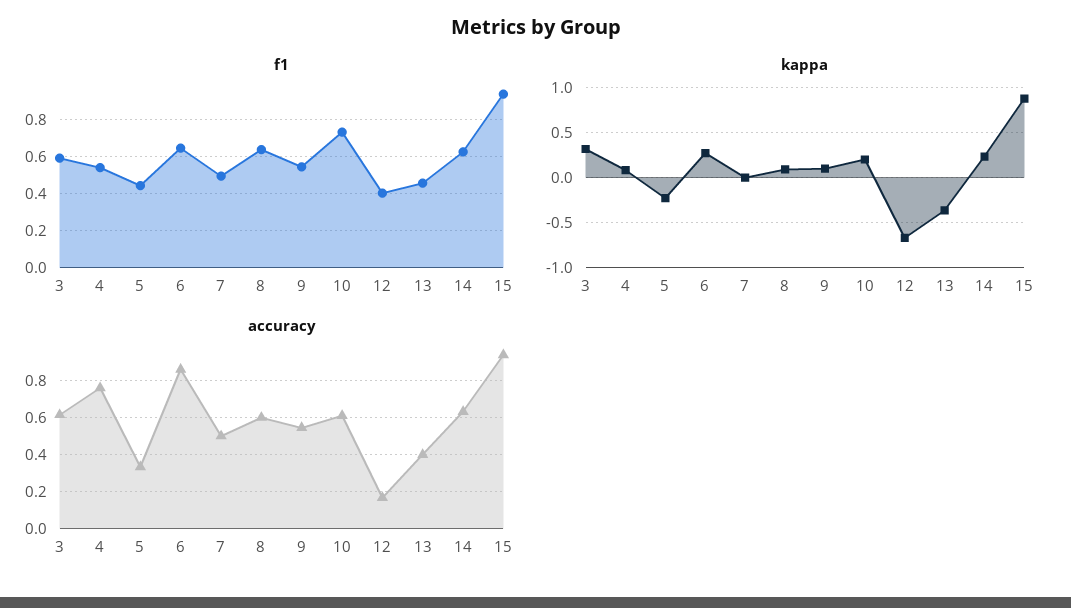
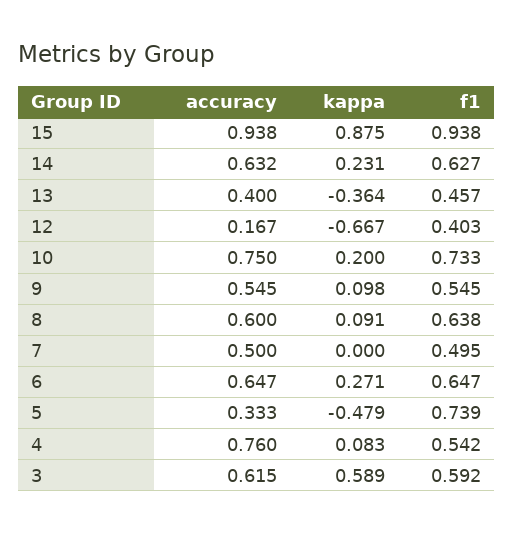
  {
    "f1": {
      "3": 0.592,
      "4": 0.542,
-     "5": 0.45,
+     "5": 0.739,
      "6": 0.647,
      "7": 0.495,
      "8": 0.638,
      "9": 0.545,
      "10": 0.733,
      "12": 0.403,
      "13": 0.457,
      "14": 0.627,
      "15": 0.938
    },
    "kappa": {
-     "3": 0.3,
+     "3": 0.589,
      "4": 0.083,
-     "5": -0.2,
+     "5": -0.479,
      "6": 0.271,
      "7": 0,
      "8": 0.091,
      "9": 0.098,
      "10": 0.2,
      "12": -0.667,
      "13": -0.364,
      "14": 0.231,
      "15": 0.875
    },
    "accuracy": {
      "3": 0.615,
      "4": 0.76,
      "5": 0.333,
-     "6": 0.85,
+     "6": 0.647,
      "7": 0.5,
      "8": 0.6,
      "9": 0.545,
-     "10": 0.6,
+     "10": 0.75,
      "12": 0.167,
      "13": 0.4,
      "14": 0.632,
      "15": 0.938
    }
  }

